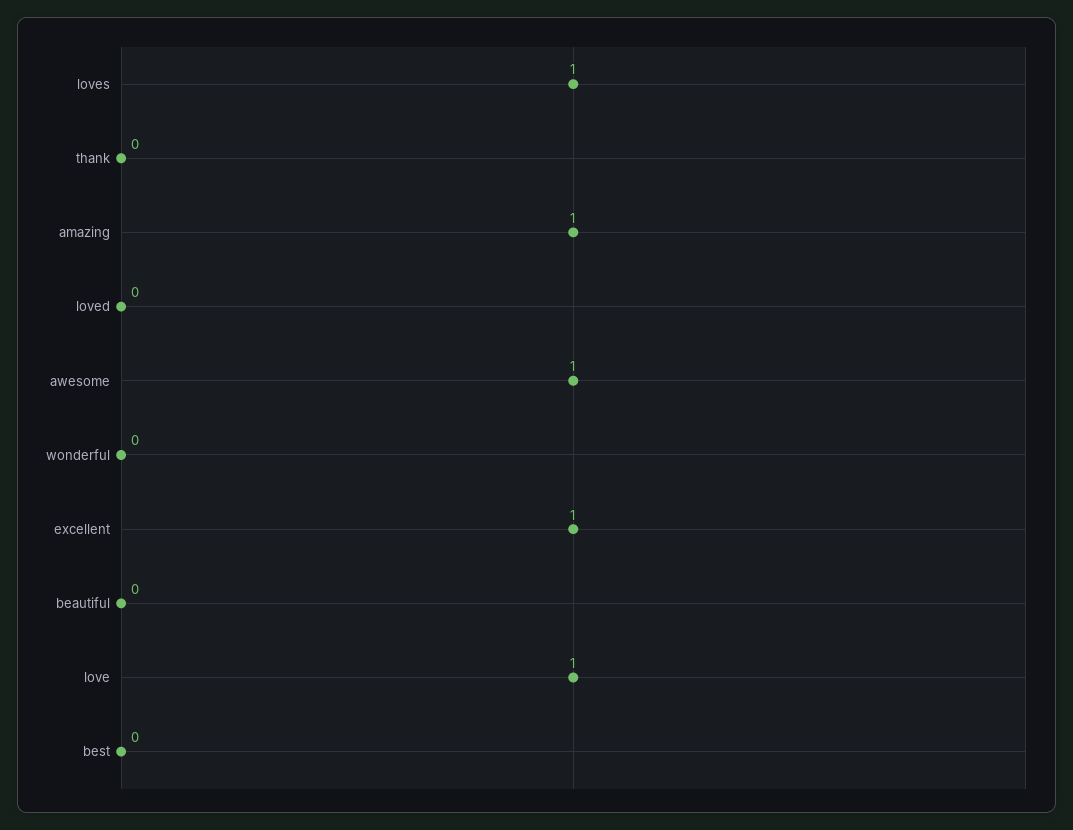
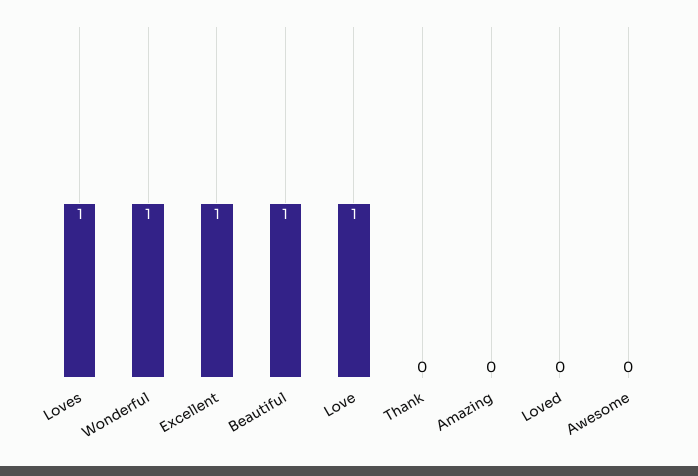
  {
    "loves": 1,
    "thank": 0,
-   "amazing": 1,
+   "amazing": 0,
    "loved": 0,
-   "awesome": 1,
+   "awesome": 0,
-   "wonderful": 0,
+   "wonderful": 1,
    "excellent": 1,
-   "beautiful": 0,
+   "beautiful": 1,
-   "love": 1,
+   "love": 1
-   "best": 0
  }

